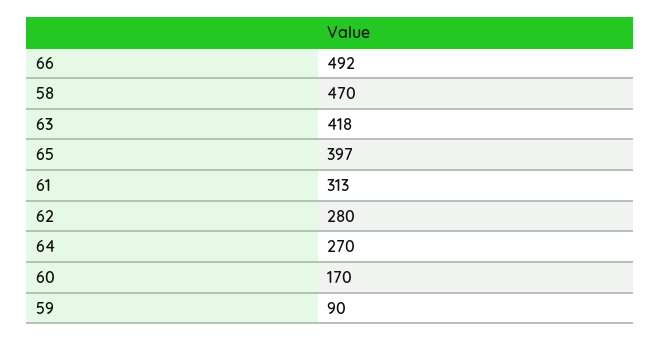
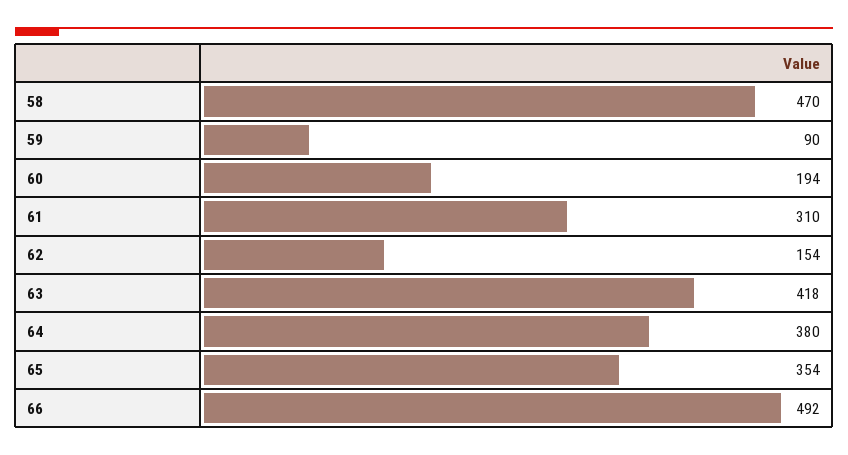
  {
    "66": 492,
    "58": 470,
    "63": 418,
-   "65": 397,
+   "65": 354,
-   "61": 313,
+   "61": 310,
-   "62": 280,
+   "62": 154,
-   "64": 270,
+   "64": 380,
-   "60": 170,
+   "60": 194,
    "59": 90
  }

